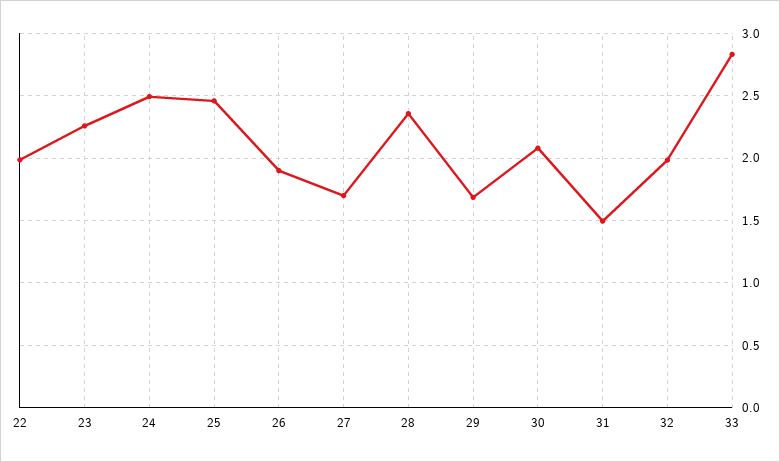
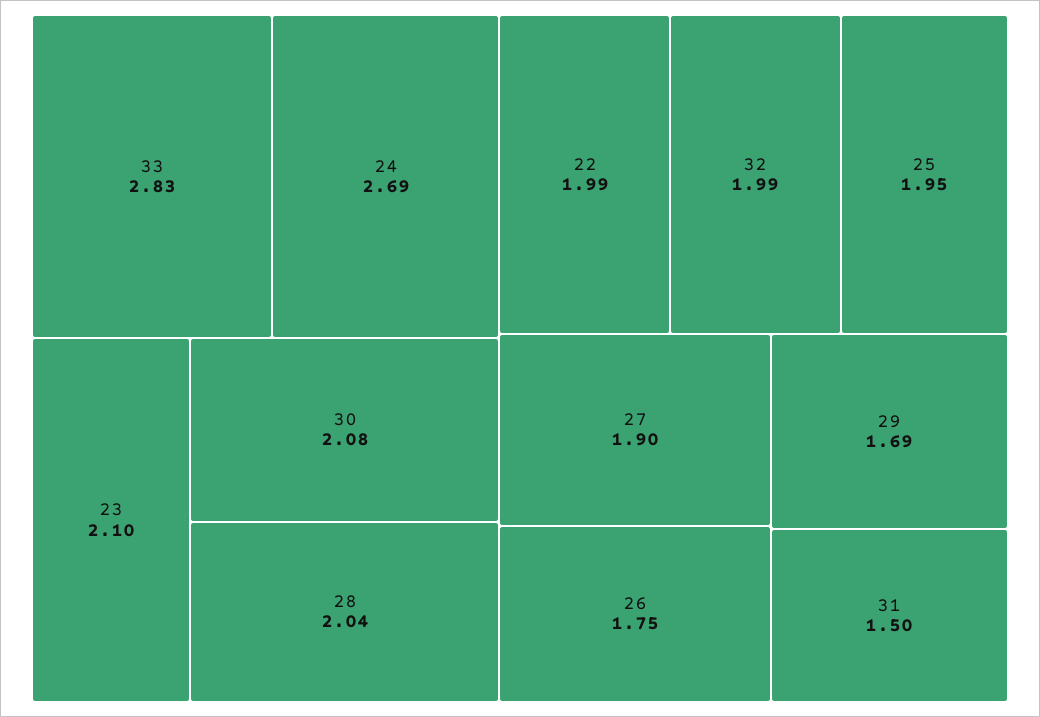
  {
    "22": 1.99,
-   "23": 2.25,
+   "23": 2.1,
-   "24": 2.5,
+   "24": 2.69,
-   "25": 2.45,
+   "25": 1.95,
-   "26": 1.9,
+   "26": 1.75,
-   "27": 1.7,
+   "27": 1.9,
-   "28": 2.35,
+   "28": 2.04,
    "29": 1.69,
    "30": 2.08,
    "31": 1.5,
    "32": 1.99,
    "33": 2.83
  }

